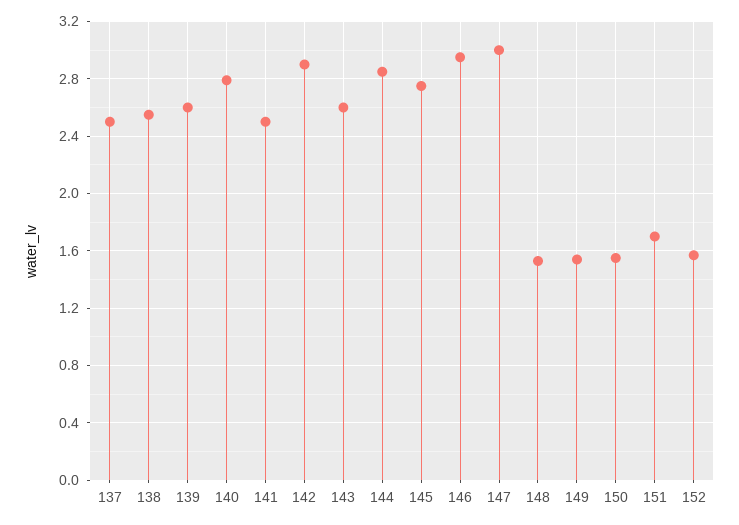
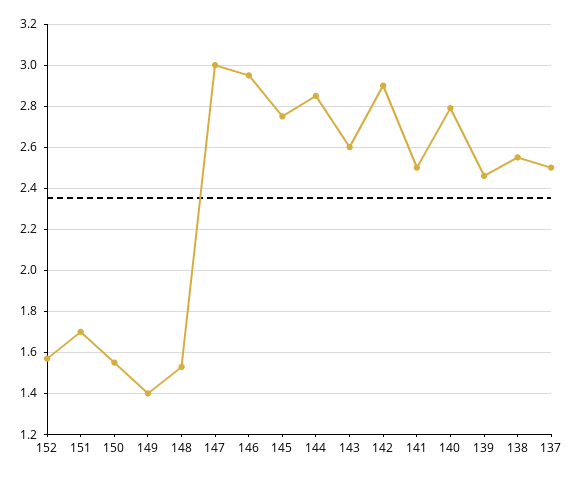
  {
    "137": 2.5,
    "138": 2.55,
-   "139": 2.6,
+   "139": 2.45,
    "140": 2.8,
    "141": 2.5,
    "142": 2.9,
    "143": 2.6,
    "144": 2.85,
    "145": 2.75,
    "146": 2.95,
    "147": 3,
    "148": 1.55,
-   "149": 1.55,
+   "149": 1.4,
    "150": 1.55,
    "151": 1.7,
    "152": 1.55
  }

